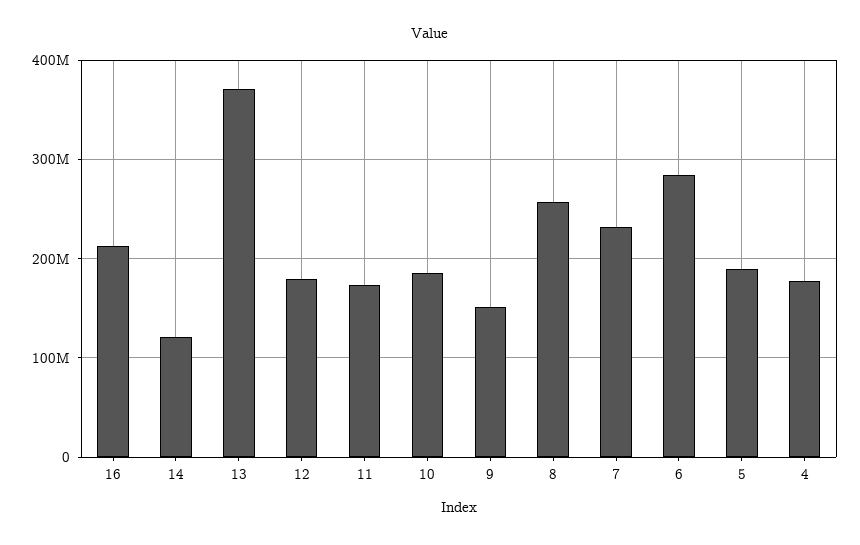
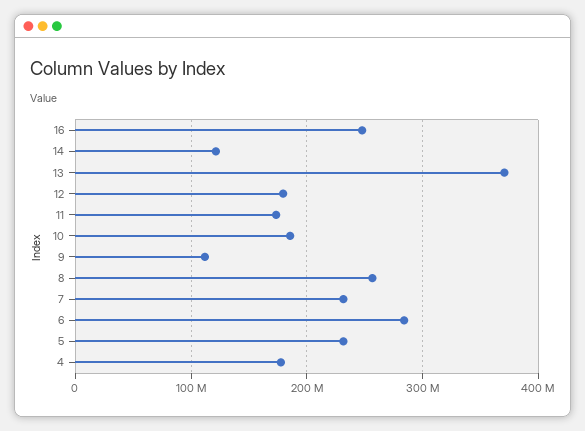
  {
-   "16": 210000000,
+   "16": 250000000,
    "14": 120000000,
    "13": 370000000,
    "12": 180000000,
    "11": 170000000,
    "10": 190000000,
-   "9": 150000000,
+   "9": 110000000,
    "8": 260000000,
    "7": 230000000,
    "6": 280000000,
-   "5": 190000000,
+   "5": 230000000,
    "4": 180000000
  }

